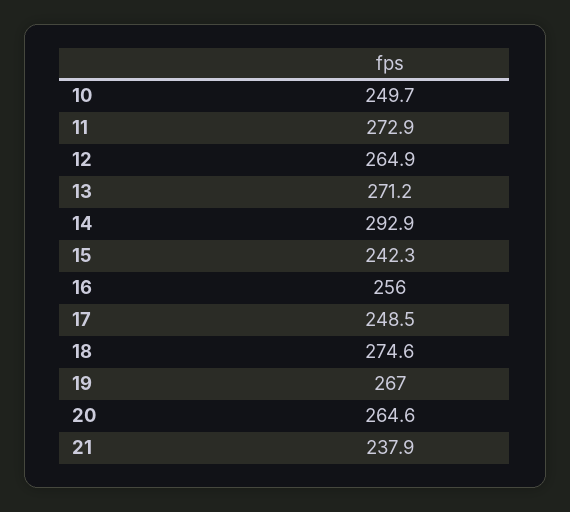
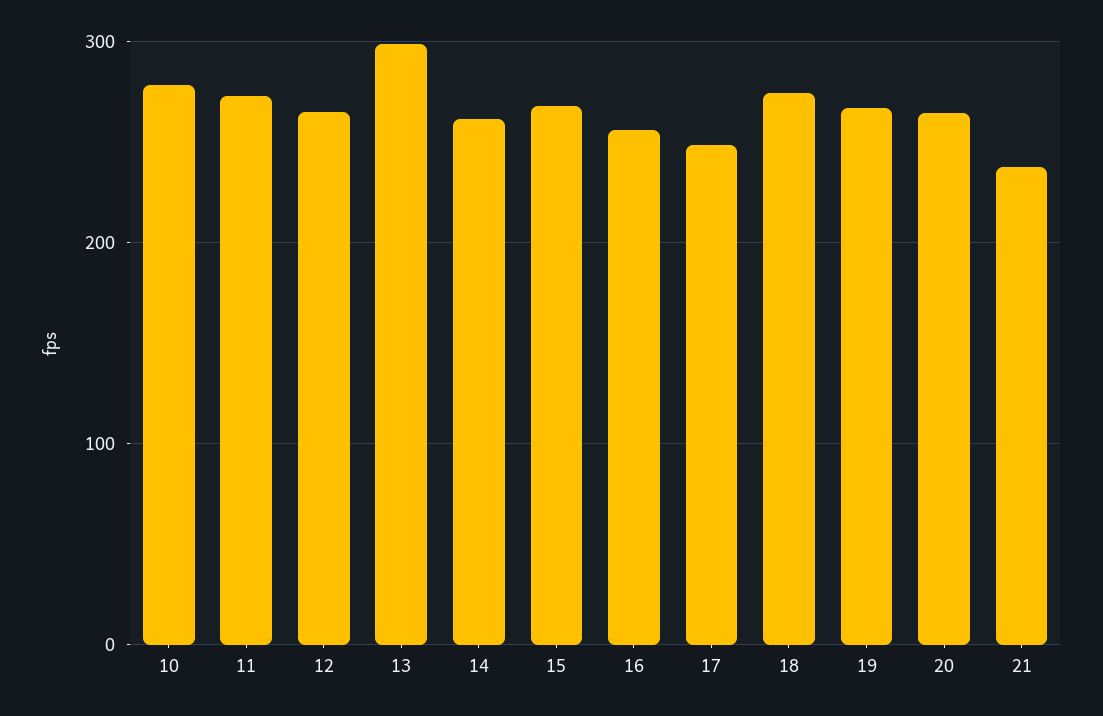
  {
-   "10": 249.7,
+   "10": 280,
    "11": 272.9,
    "12": 264.9,
-   "13": 271.2,
+   "13": 300,
-   "14": 292.9,
+   "14": 260,
-   "15": 242.3,
+   "15": 270,
    "16": 256,
    "17": 248.5,
    "18": 274.6,
    "19": 267,
    "20": 264.6,
    "21": 237.9
  }

